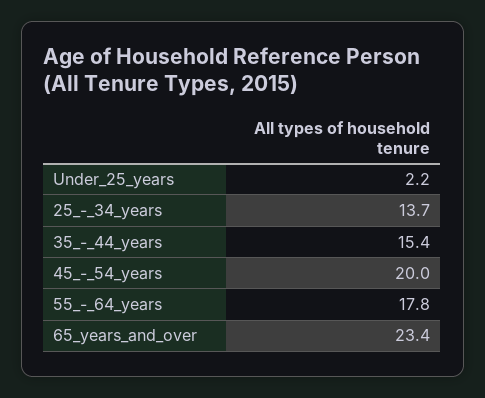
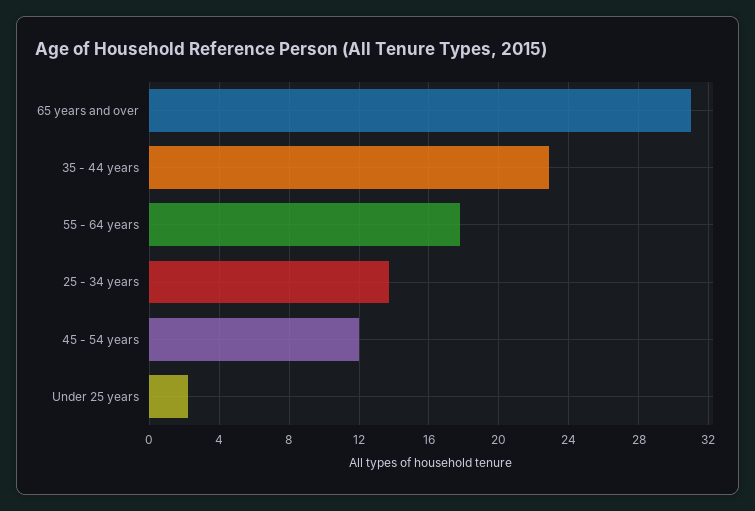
  {
    "Under_25_years": 2.2,
    "25_-_34_years": 13.7,
-   "35_-_44_years": 15.4,
+   "35_-_44_years": 23,
-   "45_-_54_years": 20,
+   "45_-_54_years": 12,
    "55_-_64_years": 17.8,
-   "65_years_and_over": 23.4
+   "65_years_and_over": 31
  }

